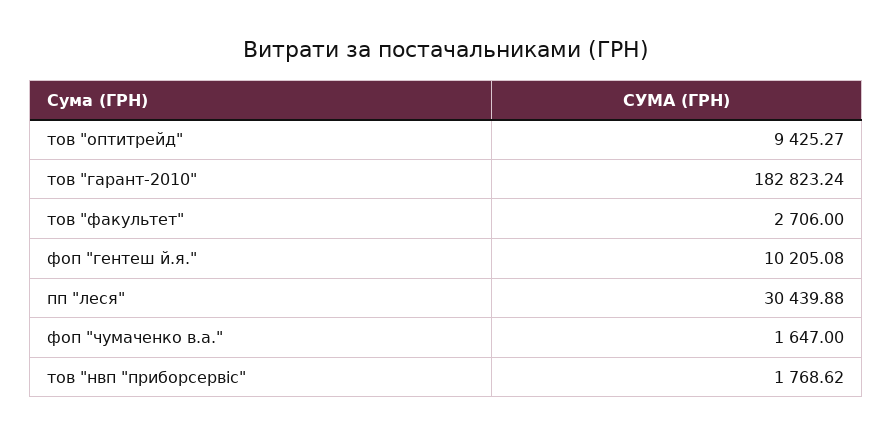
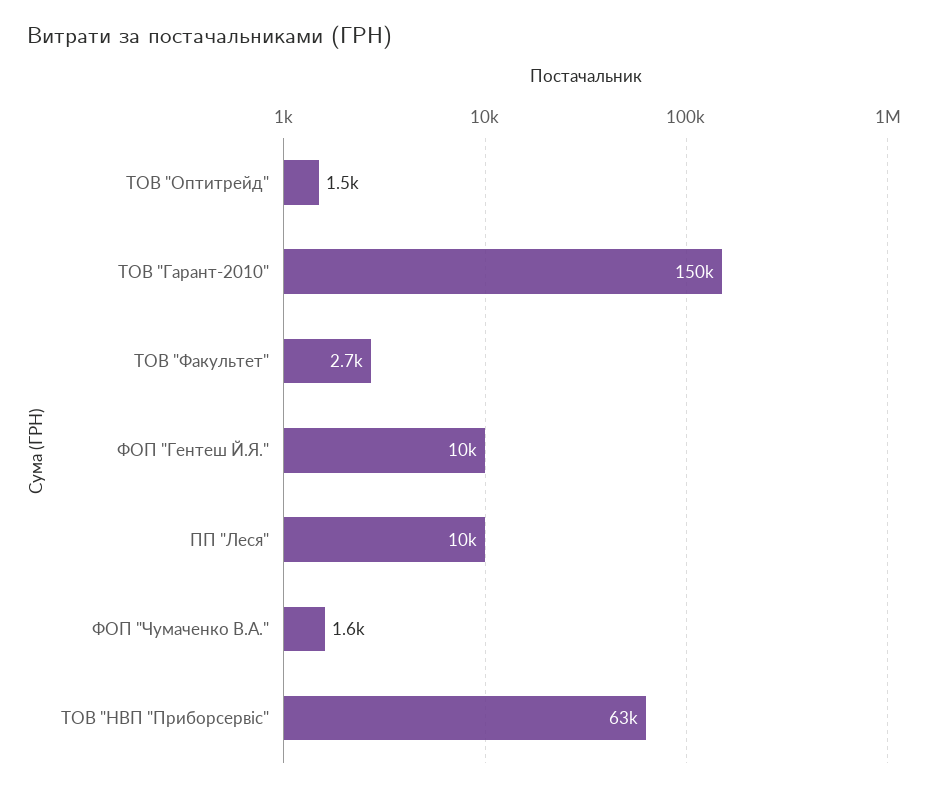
  {
-   "тов \"оптитрейд\"": 9425.27,
+   "тов \"оптитрейд\"": 1500,
-   "тов \"гарант-2010\"": 182823.24,
+   "тов \"гарант-2010\"": 150000,
    "тов \"факультет\"": 2706,
    "фоп \"гентеш й.я.\"": 10205.08,
-   "пп \"леся\"": 30439.88,
+   "пп \"леся\"": 10000,
    "фоп \"чумаченко в.а.\"": 1647,
-   "тов \"нвп \"приборсервіс\"": 1768.62
+   "тов \"нвп \"приборсервіс\"": 63000
  }

